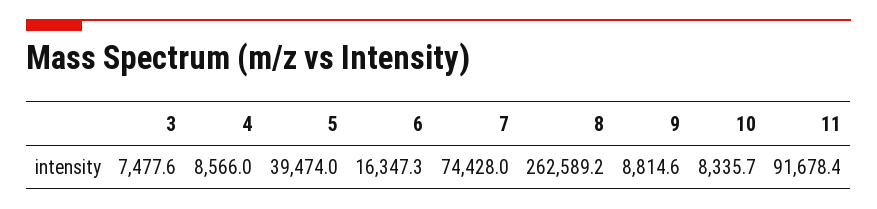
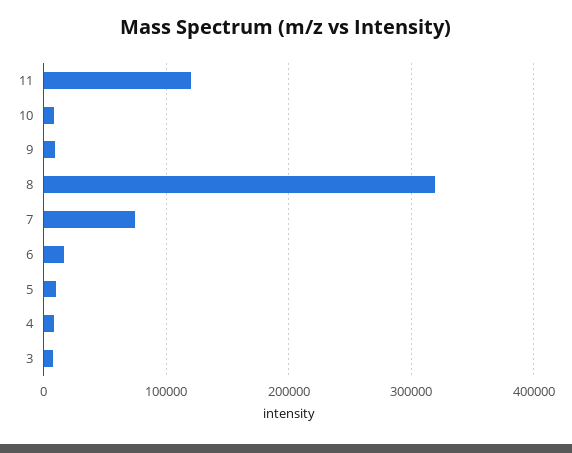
  {
    "3": 7477.6,
    "4": 8566,
-   "5": 39474,
+   "5": 10000,
    "6": 16347.3,
    "7": 74428,
-   "8": 262589.2,
+   "8": 320000,
    "9": 8814.6,
    "10": 8335.7,
-   "11": 91678.4
+   "11": 120000
  }

